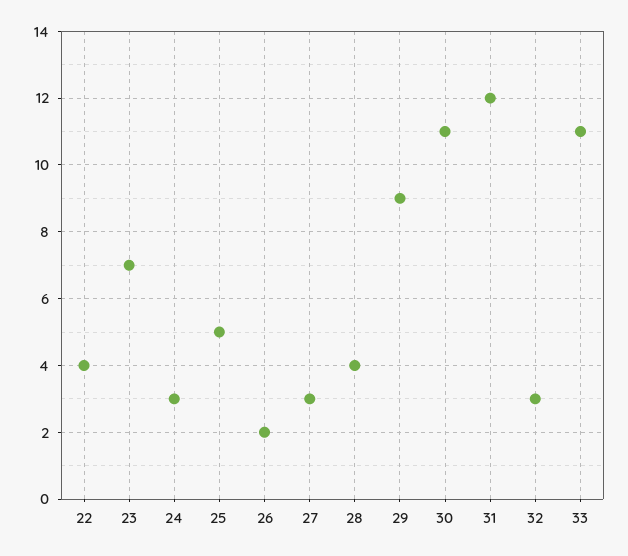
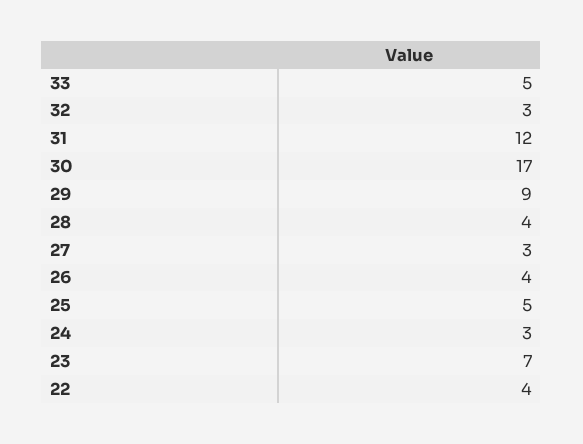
  {
    "22": 4,
    "23": 7,
    "24": 3,
    "25": 5,
-   "26": 2,
+   "26": 4,
    "27": 3,
    "28": 4,
    "29": 9,
-   "30": 11,
+   "30": 17,
    "31": 12,
    "32": 3,
-   "33": 11
+   "33": 5
  }

